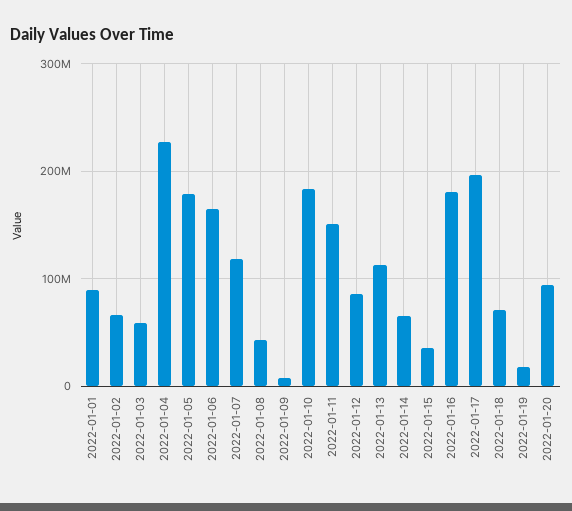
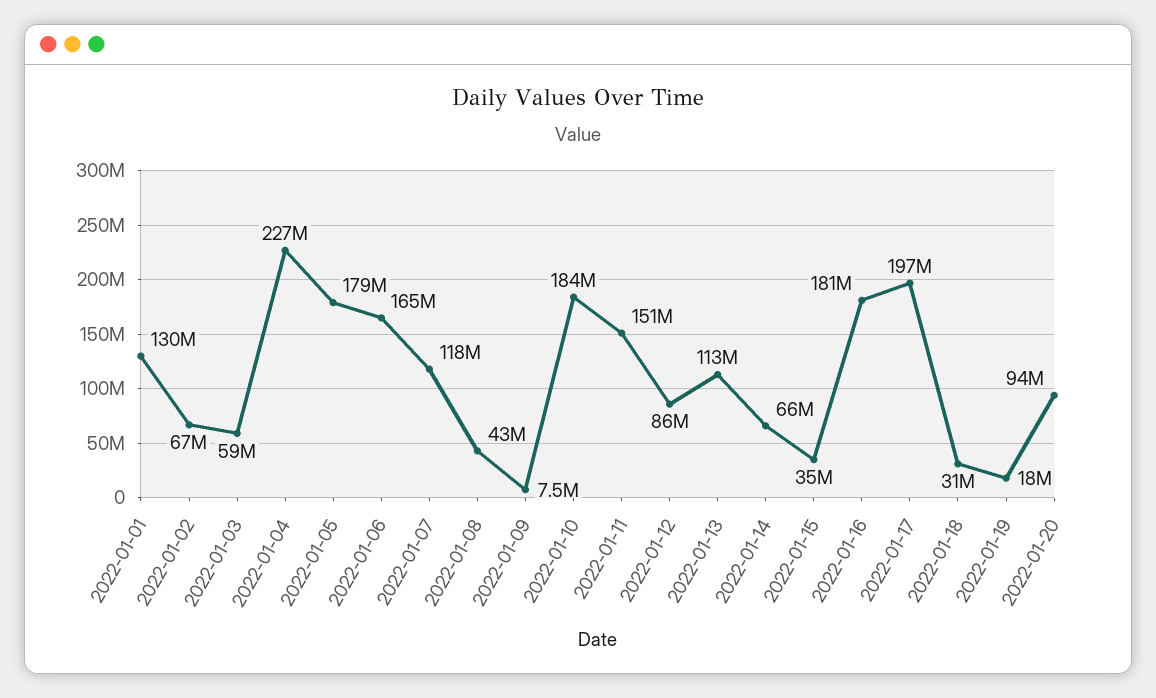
  {
-   "2022-01-01": 90000000,
+   "2022-01-01": 130000000,
    "2022-01-02": 67000000,
    "2022-01-03": 59000000,
    "2022-01-04": 227000000,
    "2022-01-05": 179000000,
    "2022-01-06": 165000000,
    "2022-01-07": 118000000,
    "2022-01-08": 43000000,
    "2022-01-09": 7500000,
    "2022-01-10": 184000000,
    "2022-01-11": 151000000,
    "2022-01-12": 86000000,
    "2022-01-13": 113000000,
    "2022-01-14": 66000000,
    "2022-01-15": 35000000,
    "2022-01-16": 181000000,
    "2022-01-17": 197000000,
-   "2022-01-18": 70000000,
+   "2022-01-18": 31000000,
    "2022-01-19": 18000000,
    "2022-01-20": 94000000
  }

